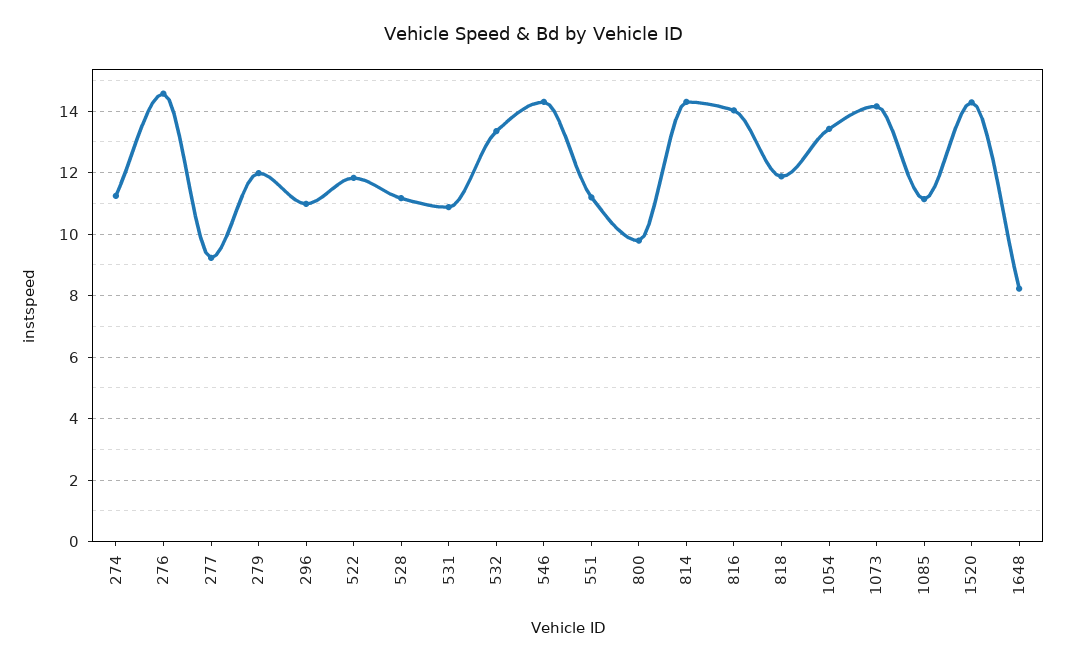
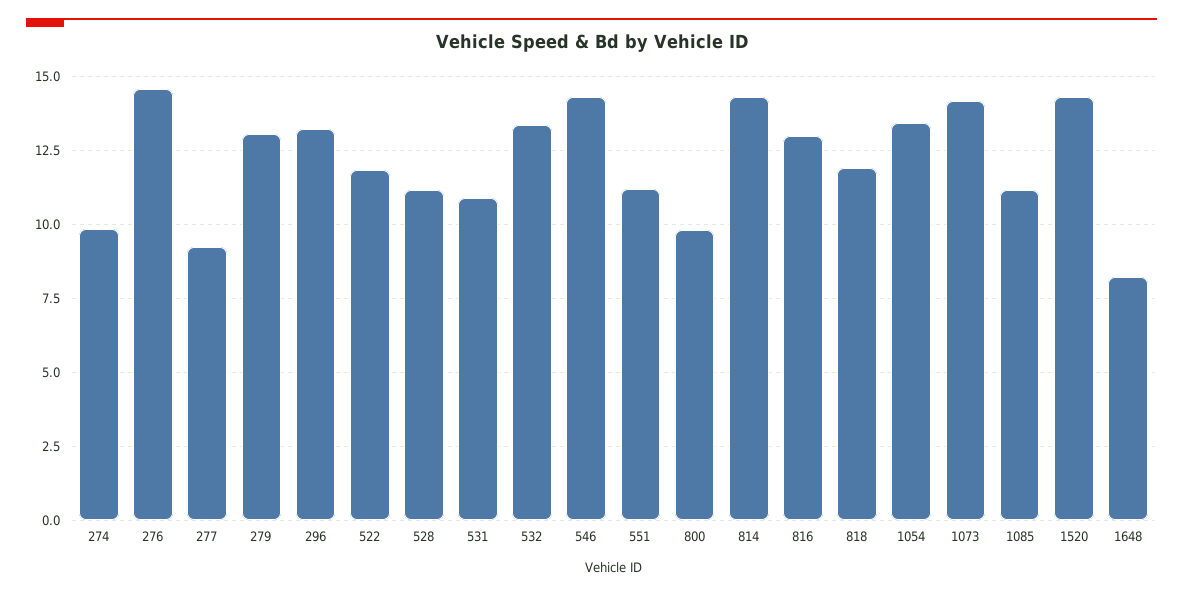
  {
-   "274": 11.2,
+   "274": 9.75,
    "276": 14.6,
    "277": 9.2,
-   "279": 12,
+   "279": 13,
-   "296": 11,
+   "296": 13.25,
    "522": 11.8,
    "528": 11.2,
    "531": 10.8,
    "532": 13.4,
    "546": 14.4,
    "551": 11.2,
    "800": 9.8,
    "814": 14.4,
-   "816": 14,
+   "816": 13,
    "818": 11.8,
    "1054": 13.4,
    "1073": 14.2,
    "1085": 11.2,
    "1520": 14.2,
    "1648": 8.2
  }

